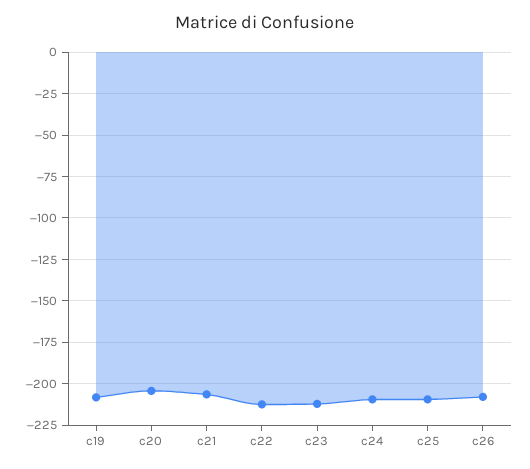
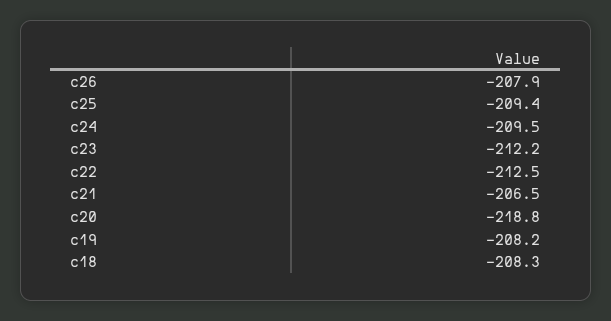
  {
    "c19": -208.2,
-   "c20": -205,
+   "c20": -218.8,
    "c21": -206.5,
    "c22": -212.5,
    "c23": -212.2,
    "c24": -209.5,
    "c25": -209.4,
-   "c26": -207.9
+   "c26": -207.9,
+   "c18": -208.3
  }

